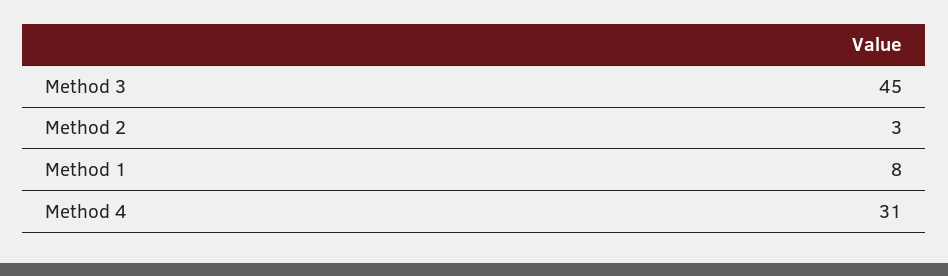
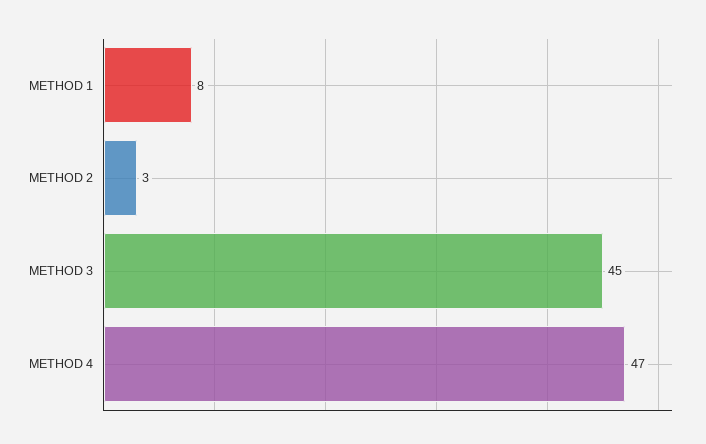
  {
    "Method 3": 45,
    "Method 2": 3,
    "Method 1": 8,
-   "Method 4": 31
+   "Method 4": 47
  }

